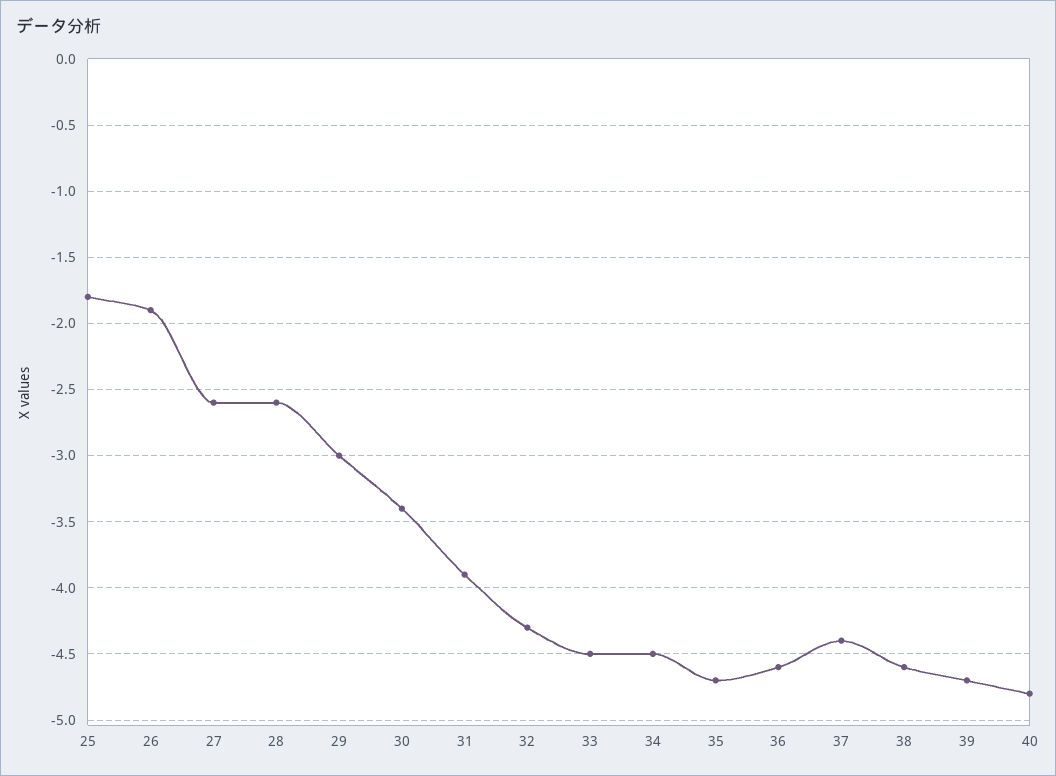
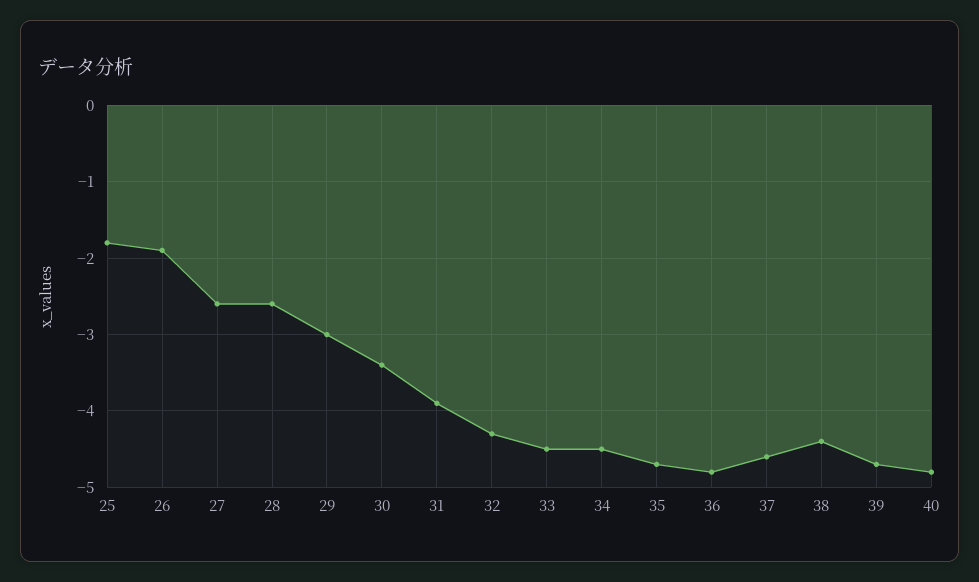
  {
    "25": -1.8,
    "26": -1.9,
    "27": -2.6,
    "28": -2.6,
    "29": -3,
    "30": -3.4,
    "31": -3.9,
    "32": -4.3,
    "33": -4.5,
    "34": -4.5,
    "35": -4.7,
-   "36": -4.6,
+   "36": -4.8,
-   "37": -4.4,
+   "37": -4.6,
-   "38": -4.6,
+   "38": -4.4,
    "39": -4.7,
    "40": -4.8
  }

